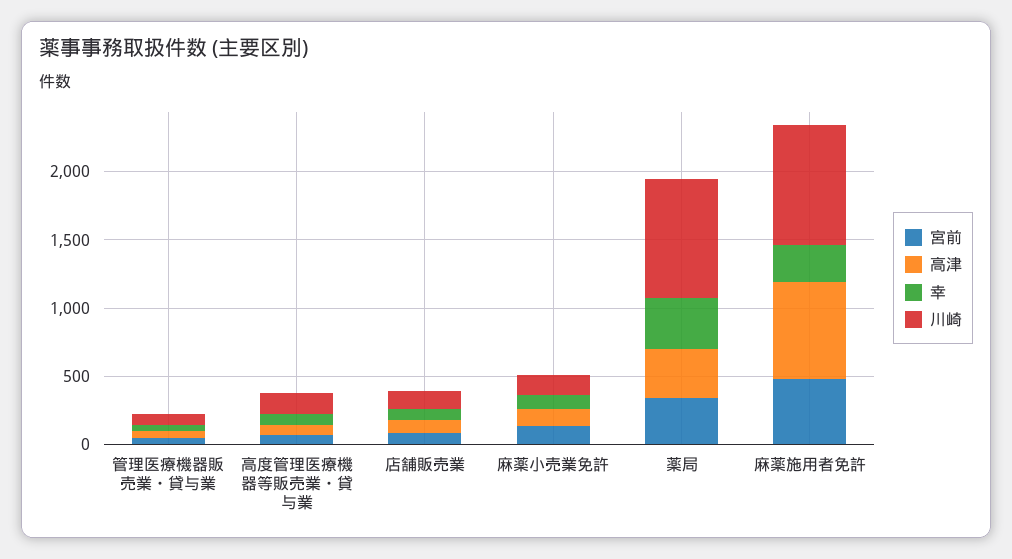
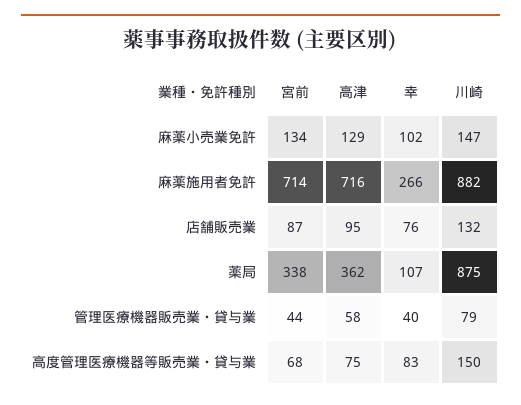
  {
    "宮前": {
      "管理医療機器販売業・貸与業": 44,
      "高度管理医療機器等販売業・貸与業": 68,
      "店舗販売業": 87,
      "麻薬小売業免許": 134,
      "薬局": 338,
-     "麻薬施用者免許": 500
+     "麻薬施用者免許": 714
    },
    "高津": {
      "管理医療機器販売業・貸与業": 58,
      "高度管理医療機器等販売業・貸与業": 75,
      "店舗販売業": 95,
      "麻薬小売業免許": 129,
      "薬局": 362,
      "麻薬施用者免許": 716
    },
    "幸": {
      "管理医療機器販売業・貸与業": 40,
      "高度管理医療機器等販売業・貸与業": 83,
      "店舗販売業": 76,
      "麻薬小売業免許": 102,
-     "薬局": 400,
+     "薬局": 107,
      "麻薬施用者免許": 266
    },
    "川崎": {
      "管理医療機器販売業・貸与業": 79,
      "高度管理医療機器等販売業・貸与業": 150,
      "店舗販売業": 132,
      "麻薬小売業免許": 147,
      "薬局": 875,
      "麻薬施用者免許": 882
    }
  }

